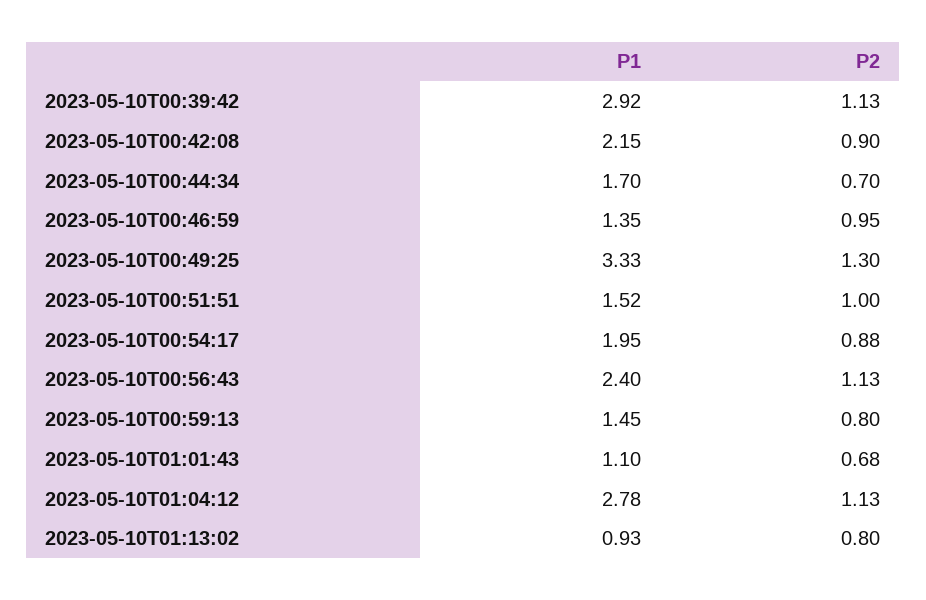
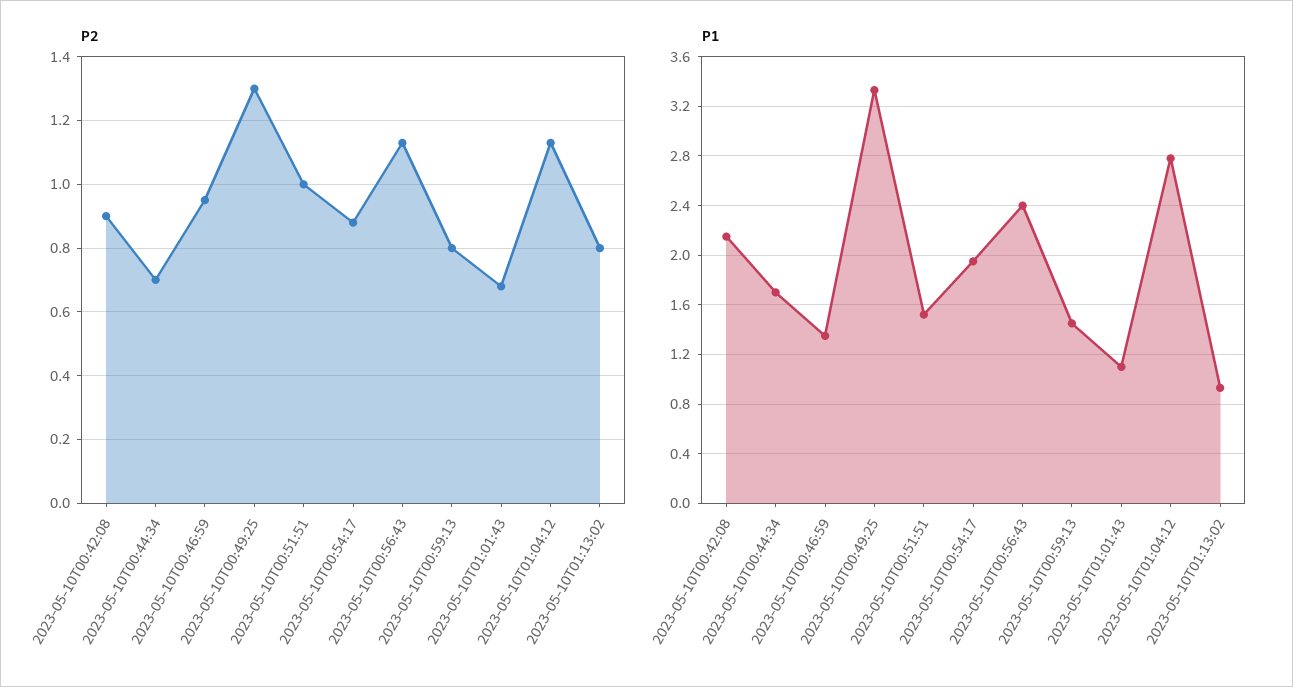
  {
    "P1": {
-     "2023-05-10T00:39:42": 2.92,
      "2023-05-10T00:42:08": 2.15,
      "2023-05-10T00:44:34": 1.7,
      "2023-05-10T00:46:59": 1.35,
      "2023-05-10T00:49:25": 3.33,
      "2023-05-10T00:51:51": 1.52,
      "2023-05-10T00:54:17": 1.95,
      "2023-05-10T00:56:43": 2.4,
      "2023-05-10T00:59:13": 1.45,
      "2023-05-10T01:01:43": 1.1,
      "2023-05-10T01:04:12": 2.78,
      "2023-05-10T01:13:02": 0.93
    },
    "P2": {
-     "2023-05-10T00:39:42": 1.13,
      "2023-05-10T00:42:08": 0.9,
      "2023-05-10T00:44:34": 0.7,
      "2023-05-10T00:46:59": 0.95,
      "2023-05-10T00:49:25": 1.3,
      "2023-05-10T00:51:51": 1,
      "2023-05-10T00:54:17": 0.88,
      "2023-05-10T00:56:43": 1.13,
      "2023-05-10T00:59:13": 0.8,
      "2023-05-10T01:01:43": 0.68,
      "2023-05-10T01:04:12": 1.13,
      "2023-05-10T01:13:02": 0.8
    }
  }

